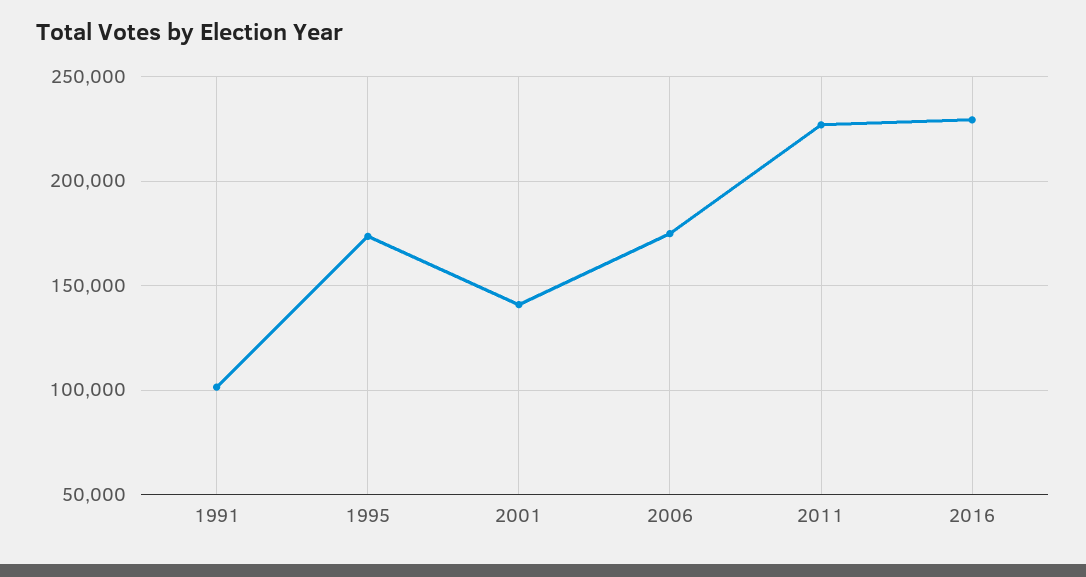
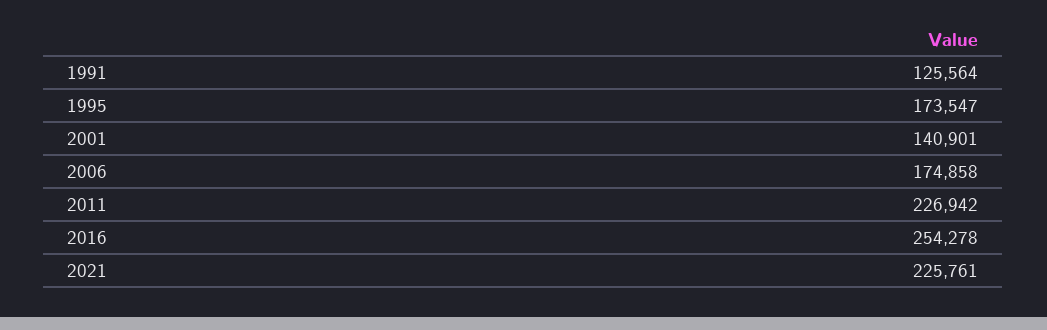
  {
-   "1991": 100000,
+   "1991": 125564,
    "1995": 173547,
    "2001": 140901,
    "2006": 174858,
    "2011": 226942,
-   "2016": 230000
+   "2016": 254278,
+   "2021": 225761
  }

